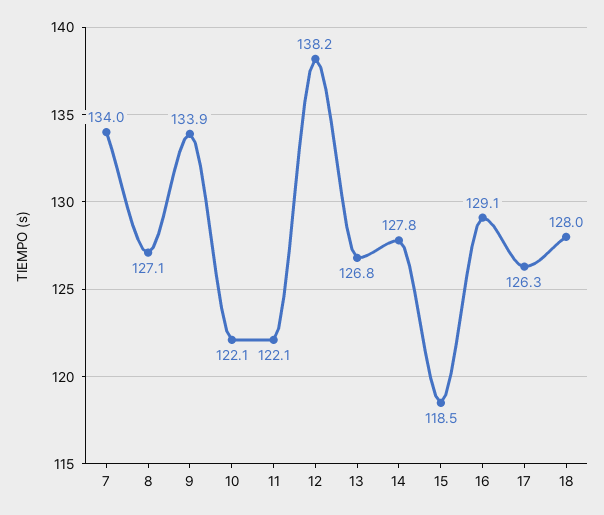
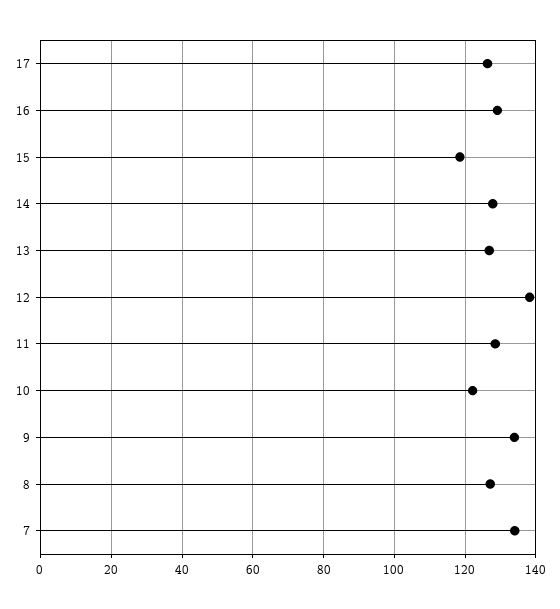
  {
    "7": 134,
    "8": 127.1,
    "9": 133.9,
    "10": 122.1,
-   "11": 122.1,
+   "11": 128,
    "12": 138.2,
    "13": 126.8,
    "14": 127.8,
    "15": 118.5,
    "16": 129.1,
-   "17": 126.3,
+   "17": 126.3
-   "18": 128
  }

